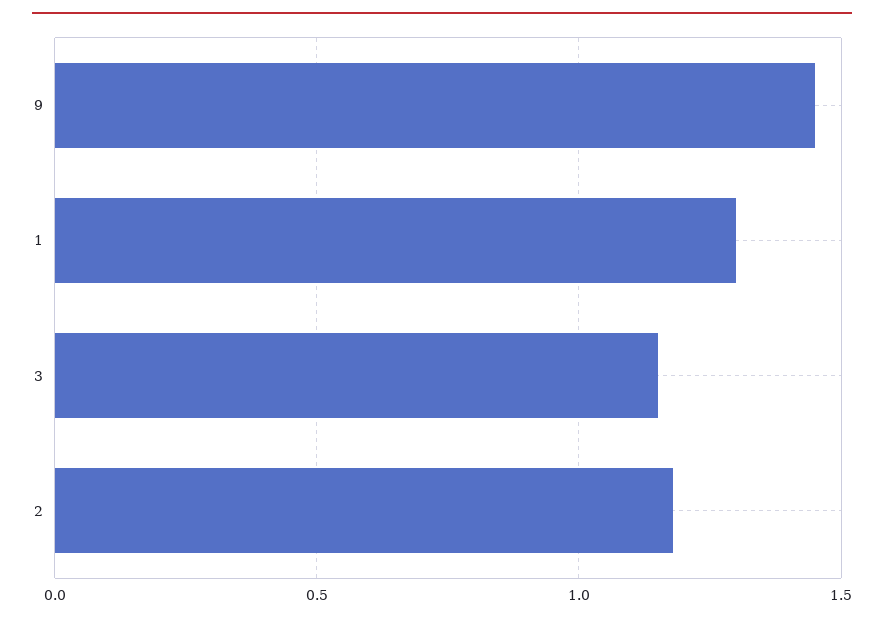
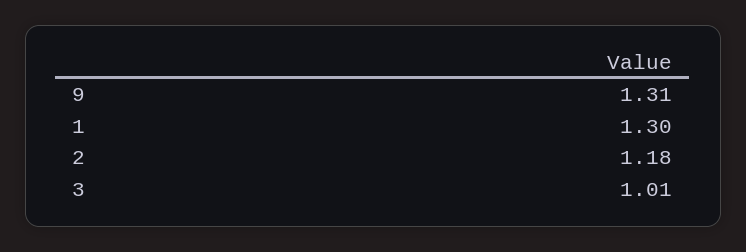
  {
-   "9": 1.45,
+   "9": 1.31,
    "1": 1.3,
-   "3": 1.15,
+   "3": 1.01,
    "2": 1.18
  }

